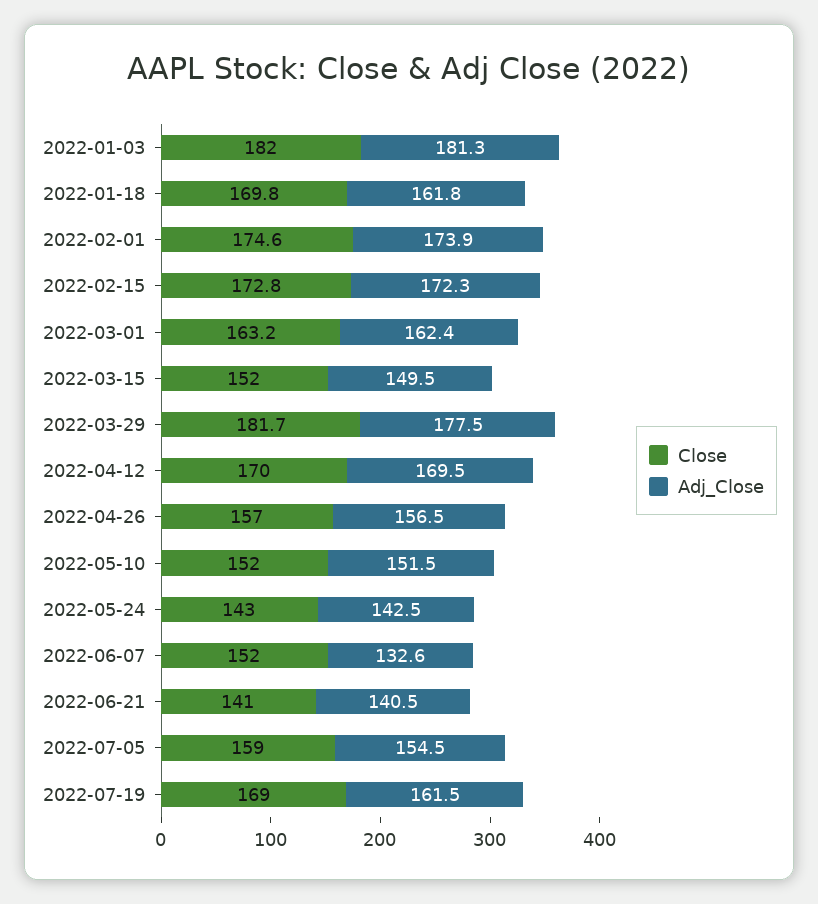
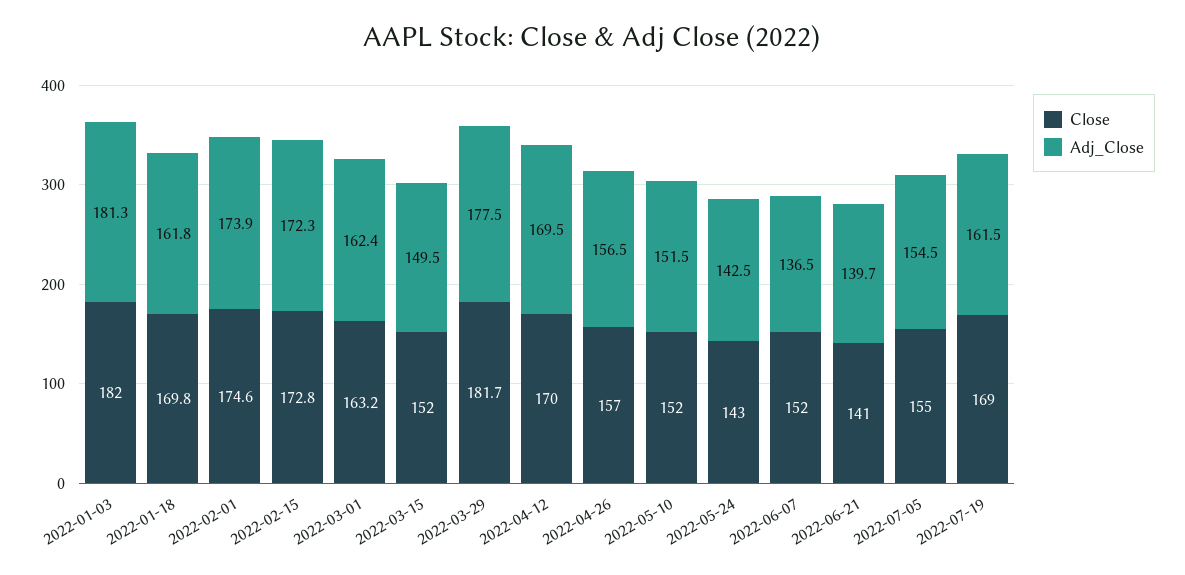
  {
    "Close": {
      "2022-01-03": 182,
      "2022-01-18": 169.8,
      "2022-02-01": 174.6,
      "2022-02-15": 172.8,
      "2022-03-01": 163.2,
      "2022-03-15": 152,
      "2022-03-29": 181.7,
      "2022-04-12": 170,
      "2022-04-26": 157,
      "2022-05-10": 152,
      "2022-05-24": 143,
      "2022-06-07": 152,
      "2022-06-21": 141,
-     "2022-07-05": 159,
+     "2022-07-05": 155,
      "2022-07-19": 169
    },
    "Adj_Close": {
      "2022-01-03": 181.3,
      "2022-01-18": 161.8,
      "2022-02-01": 173.9,
      "2022-02-15": 172.3,
      "2022-03-01": 162.4,
      "2022-03-15": 149.5,
      "2022-03-29": 177.5,
      "2022-04-12": 169.5,
      "2022-04-26": 156.5,
      "2022-05-10": 151.5,
      "2022-05-24": 142.5,
-     "2022-06-07": 132.6,
+     "2022-06-07": 136.5,
-     "2022-06-21": 140.5,
+     "2022-06-21": 139.7,
      "2022-07-05": 154.5,
      "2022-07-19": 161.5
    }
  }

